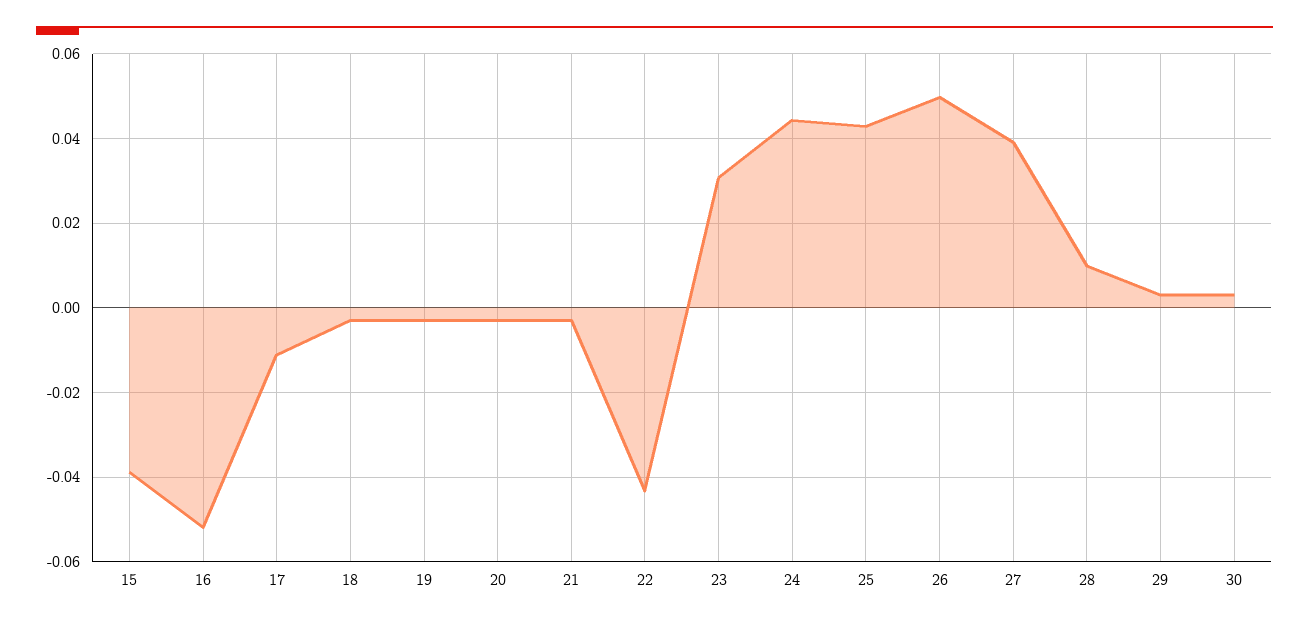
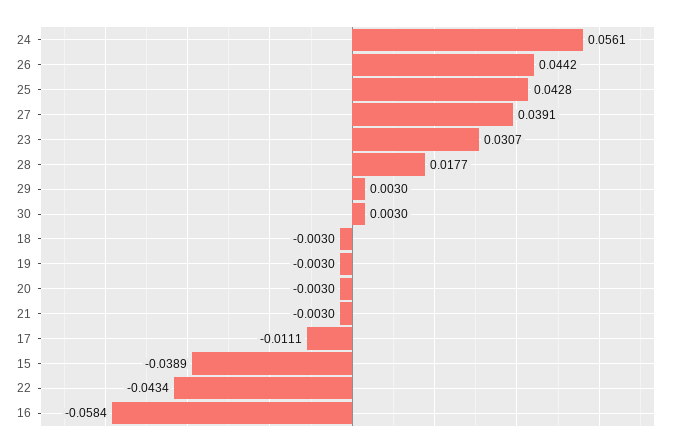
  {
    "15": -0.0389,
-   "16": -0.052,
+   "16": -0.0584,
    "17": -0.0111,
    "18": -0.003,
    "19": -0.003,
    "20": -0.003,
    "21": -0.003,
    "22": -0.0434,
    "23": 0.0307,
-   "24": 0.044,
+   "24": 0.0561,
    "25": 0.0428,
-   "26": 0.05,
+   "26": 0.0442,
    "27": 0.0391,
-   "28": 0.01,
+   "28": 0.0177,
    "29": 0.003,
    "30": 0.003
  }

